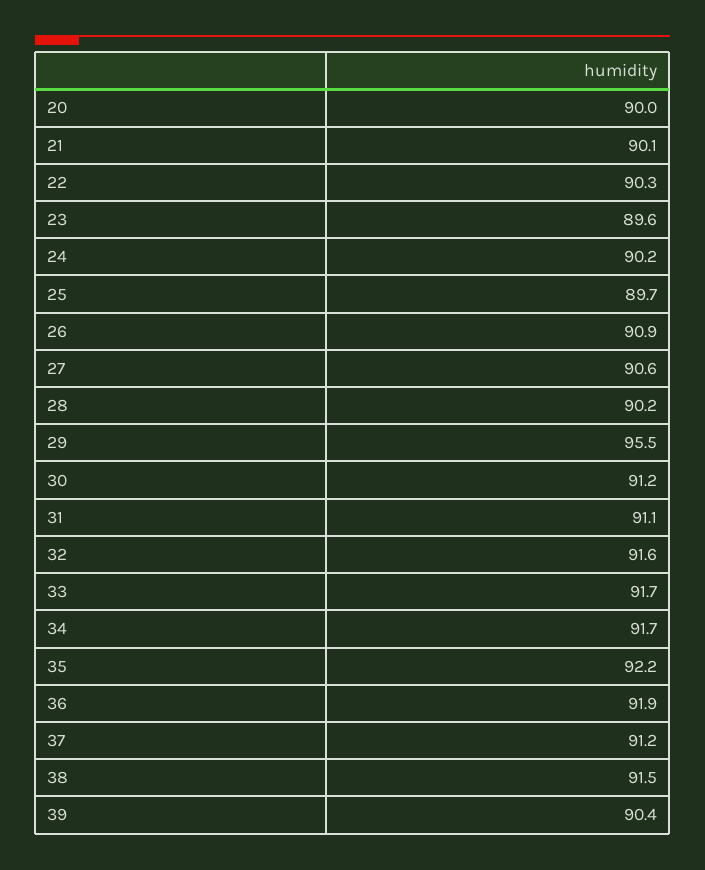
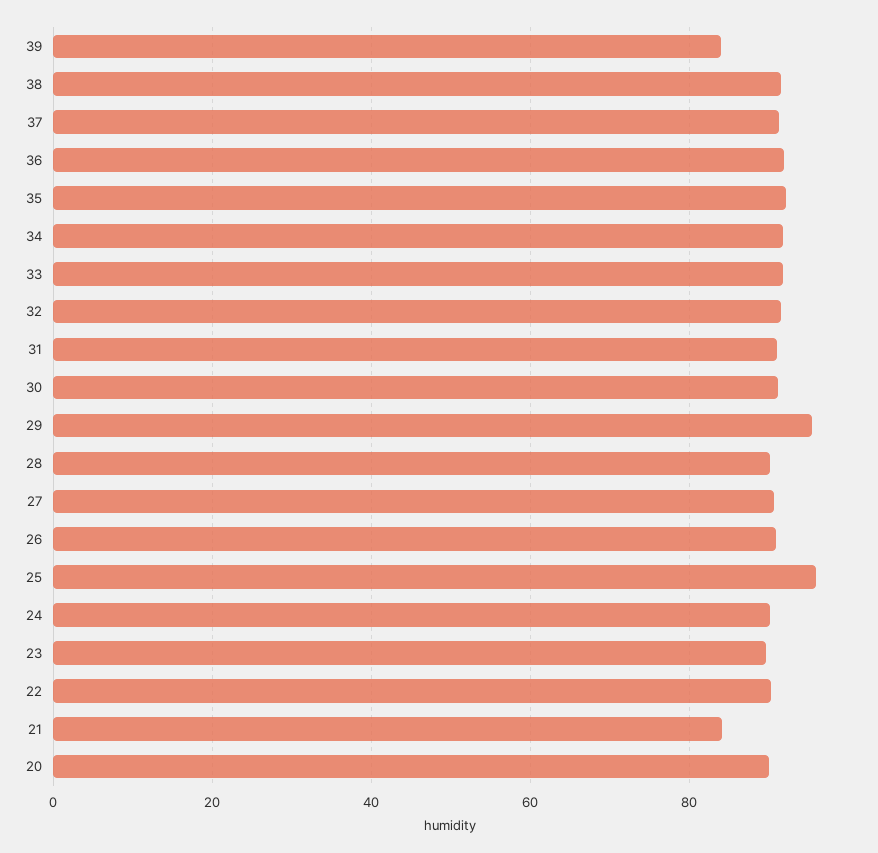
  {
    "20": 90,
-   "21": 90.1,
+   "21": 84,
    "22": 90.3,
    "23": 89.6,
    "24": 90.2,
-   "25": 89.7,
+   "25": 96,
    "26": 90.9,
    "27": 90.6,
    "28": 90.2,
    "29": 95.5,
    "30": 91.2,
    "31": 91.1,
    "32": 91.6,
    "33": 91.7,
    "34": 91.7,
    "35": 92.2,
    "36": 91.9,
    "37": 91.2,
    "38": 91.5,
-   "39": 90.4
+   "39": 84
  }

